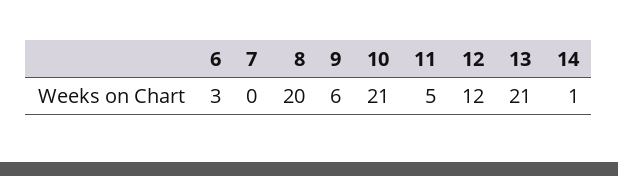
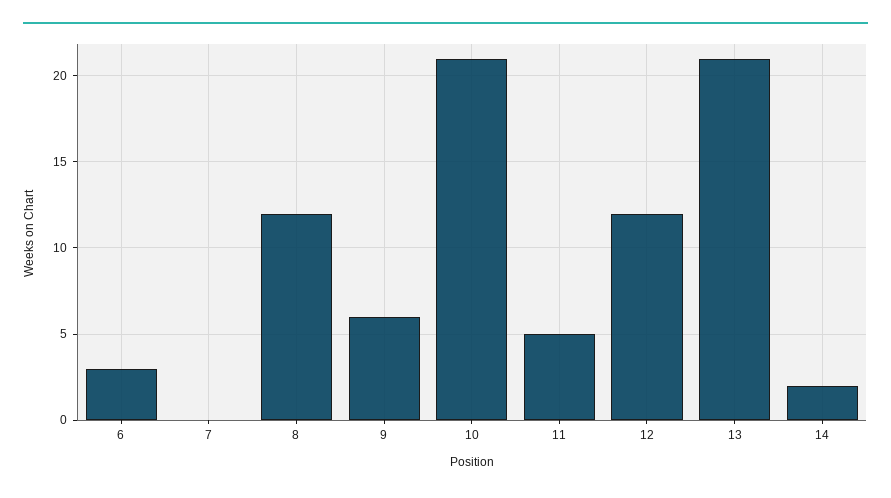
  {
    "6": 3,
    "7": 0,
-   "8": 20,
+   "8": 12,
    "9": 6,
    "10": 21,
    "11": 5,
    "12": 12,
    "13": 21,
-   "14": 1
+   "14": 2
  }

